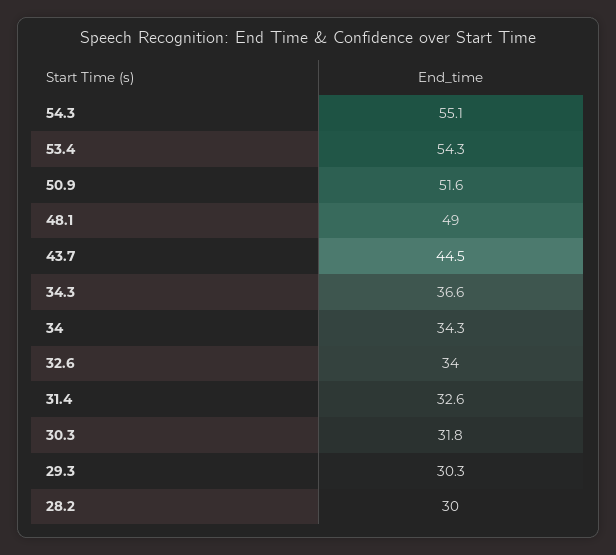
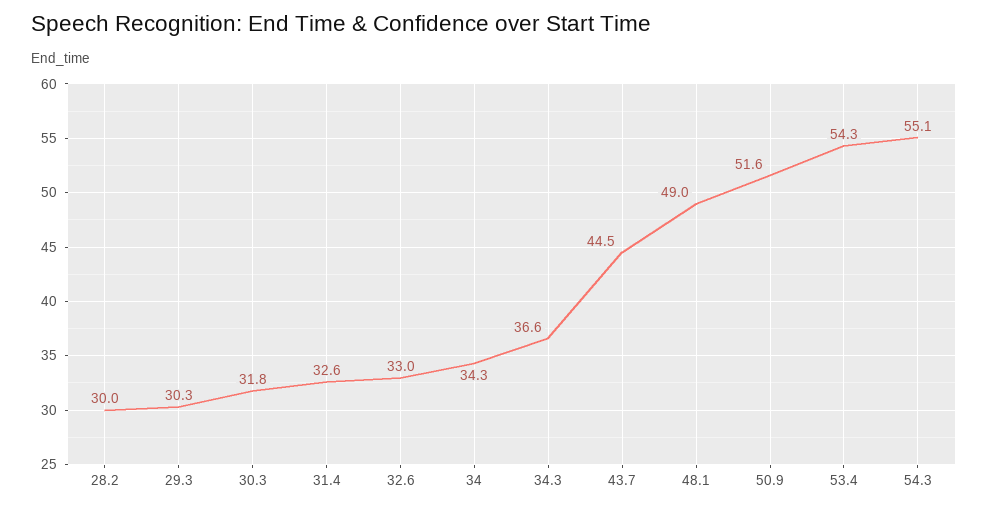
  {
    "54.3": 55.1,
    "53.4": 54.3,
    "50.9": 51.6,
    "48.1": 49,
    "43.7": 44.5,
    "34.3": 36.6,
    "34": 34.3,
-   "32.6": 34,
+   "32.6": 33,
    "31.4": 32.6,
    "30.3": 31.8,
    "29.3": 30.3,
    "28.2": 30
  }

